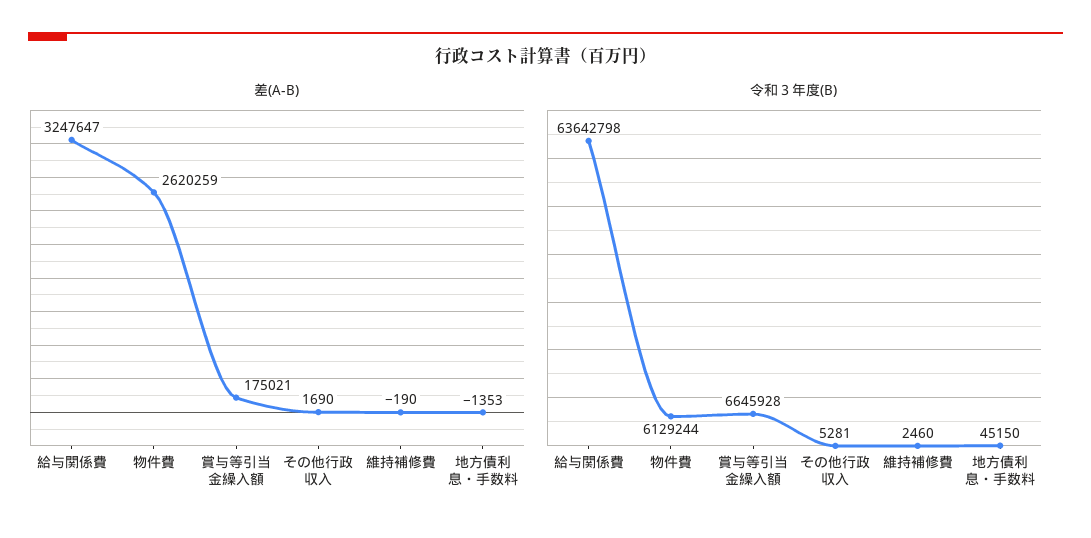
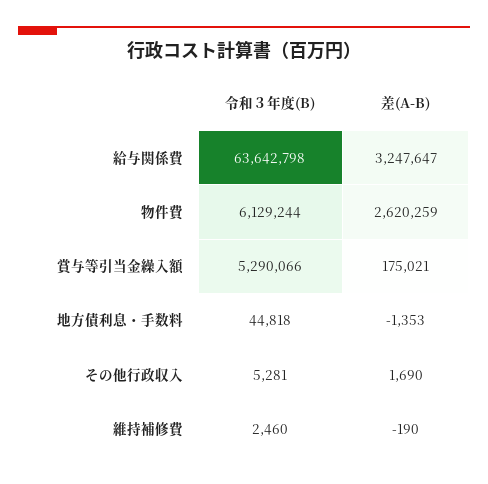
  {
    "差(A-B)": {
      "給与関係費": 3247647,
      "物件費": 2620259,
      "賞与等引当金繰入額": 175021,
      "その他行政収入": 1690,
      "維持補修費": -190,
      "地方債利息・手数料": -1353
    },
    "令和３年度(B)": {
      "給与関係費": 63642798,
      "物件費": 6129244,
-     "賞与等引当金繰入額": 6645928,
+     "賞与等引当金繰入額": 5290066,
      "その他行政収入": 5281,
      "維持補修費": 2460,
-     "地方債利息・手数料": 45150
+     "地方債利息・手数料": 44818
    }
  }

